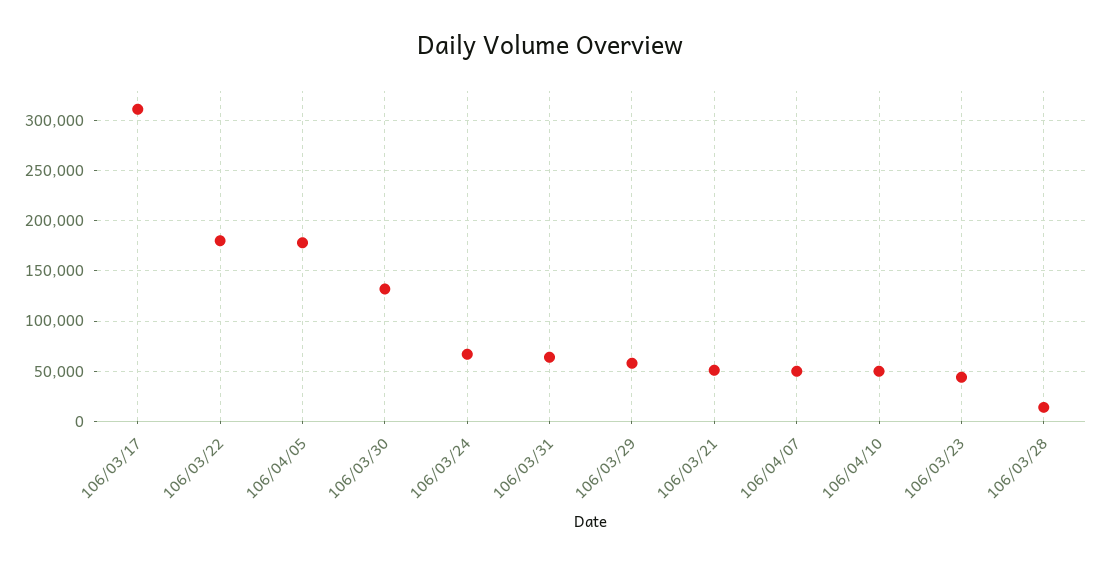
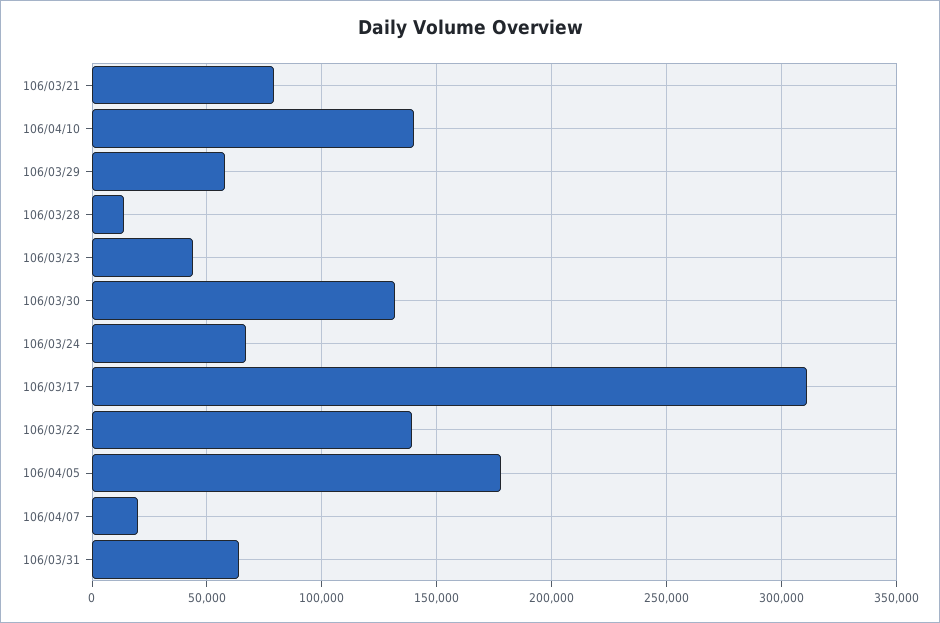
  {
    "106/03/17": 310000,
-   "106/03/22": 180000,
+   "106/03/22": 140000,
    "106/04/05": 180000,
    "106/03/30": 130000,
    "106/03/24": 65000,
    "106/03/31": 65000,
    "106/03/29": 60000,
-   "106/03/21": 50000,
+   "106/03/21": 80000,
-   "106/04/07": 50000,
+   "106/04/07": 20000,
-   "106/04/10": 50000,
+   "106/04/10": 140000,
    "106/03/23": 45000,
    "106/03/28": 15000
  }

